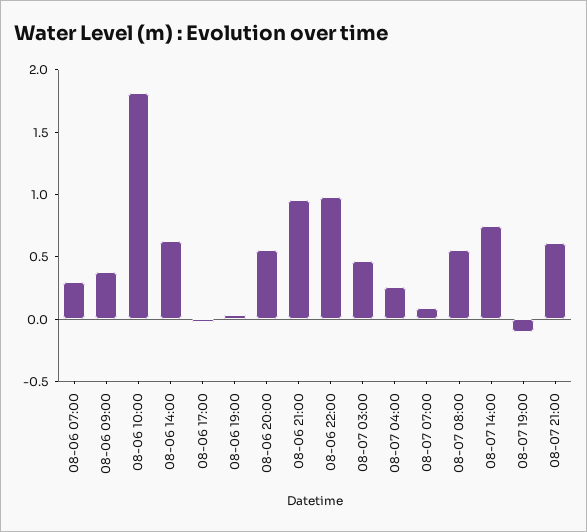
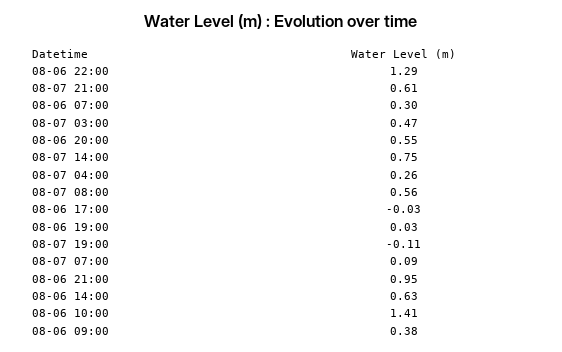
  {
    "08-06 07:00": 0.3,
    "08-06 09:00": 0.38,
-   "08-06 10:00": 1.8,
+   "08-06 10:00": 1.41,
    "08-06 14:00": 0.63,
    "08-06 17:00": -0.03,
    "08-06 19:00": 0.03,
    "08-06 20:00": 0.55,
    "08-06 21:00": 0.95,
-   "08-06 22:00": 1,
+   "08-06 22:00": 1.29,
    "08-07 03:00": 0.47,
    "08-07 04:00": 0.26,
    "08-07 07:00": 0.09,
    "08-07 08:00": 0.56,
    "08-07 14:00": 0.75,
    "08-07 19:00": -0.11,
    "08-07 21:00": 0.61
  }

